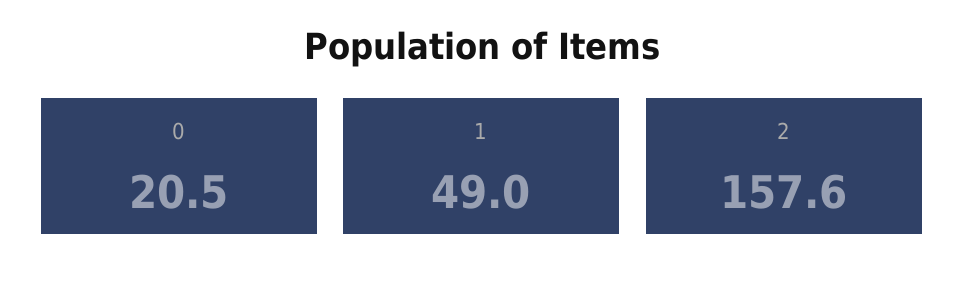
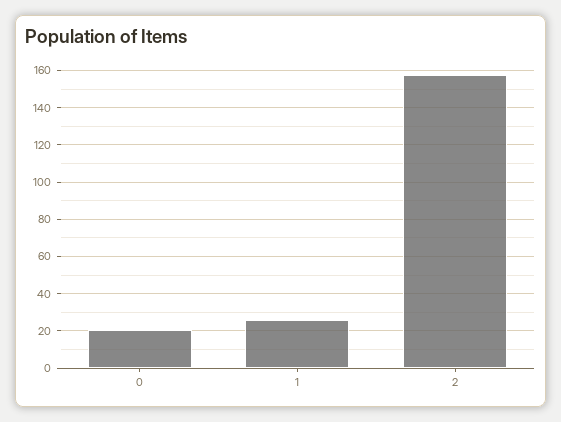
  {
    "0": 20.5,
-   "1": 49,
+   "1": 25,
    "2": 157.6
  }

